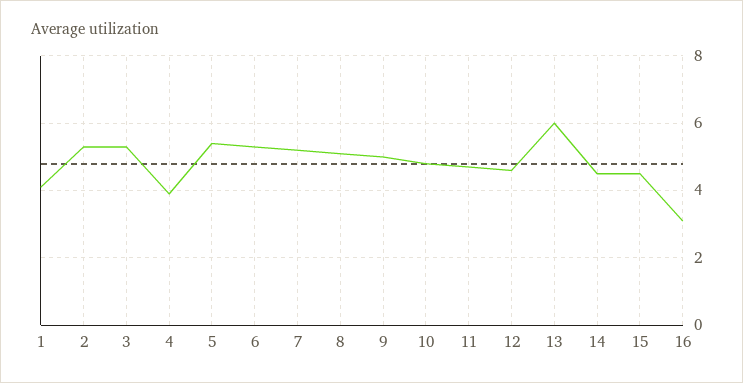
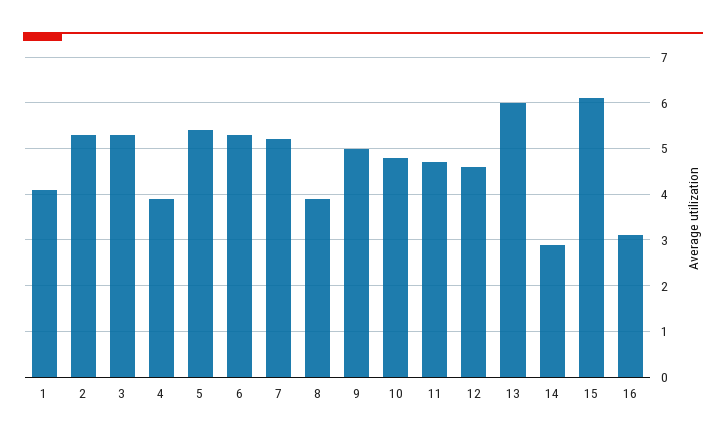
  {
    "1": 4,
    "2": 5.5,
    "3": 5.5,
    "4": 4,
    "5": 5.5,
    "6": 5.5,
    "7": 5,
-   "8": 5,
+   "8": 4,
    "9": 5,
    "10": 5,
    "11": 4.5,
    "12": 4.5,
    "13": 6,
-   "14": 4.5,
+   "14": 3,
-   "15": 4.5,
+   "15": 6,
    "16": 3
  }

